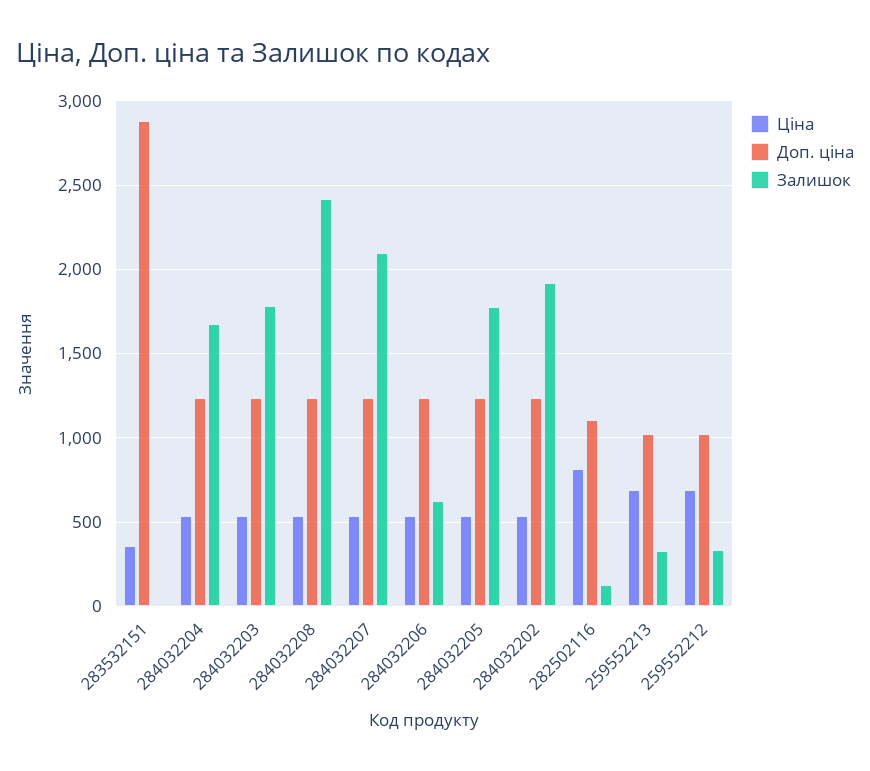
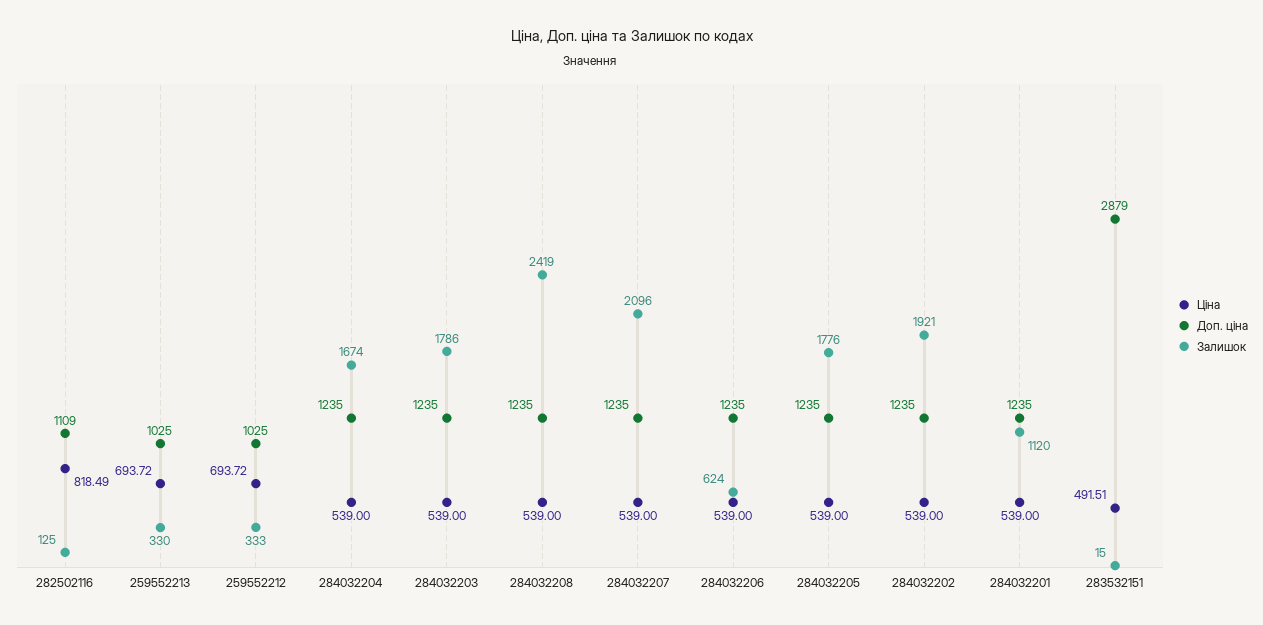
  {
    "Ціна": {
-     "283532151": 350,
+     "283532151": 491.51,
      "284032204": 539,
      "284032203": 539,
      "284032208": 539,
      "284032207": 539,
      "284032206": 539,
      "284032205": 539,
      "284032202": 539,
      "282502116": 818.49,
      "259552213": 693.72,
-     "259552212": 693.72
+     "259552212": 693.72,
+     "284032201": 539
    },
    "Доп. ціна": {
      "283532151": 2879,
      "284032204": 1235,
      "284032203": 1235,
      "284032208": 1235,
      "284032207": 1235,
      "284032206": 1235,
      "284032205": 1235,
      "284032202": 1235,
      "282502116": 1109,
      "259552213": 1025,
-     "259552212": 1025
+     "259552212": 1025,
+     "284032201": 1235
    },
    "Залишок": {
      "283532151": 15,
      "284032204": 1674,
      "284032203": 1786,
      "284032208": 2419,
      "284032207": 2096,
      "284032206": 624,
      "284032205": 1776,
      "284032202": 1921,
      "282502116": 125,
      "259552213": 330,
-     "259552212": 333
+     "259552212": 333,
+     "284032201": 1120
    }
  }

